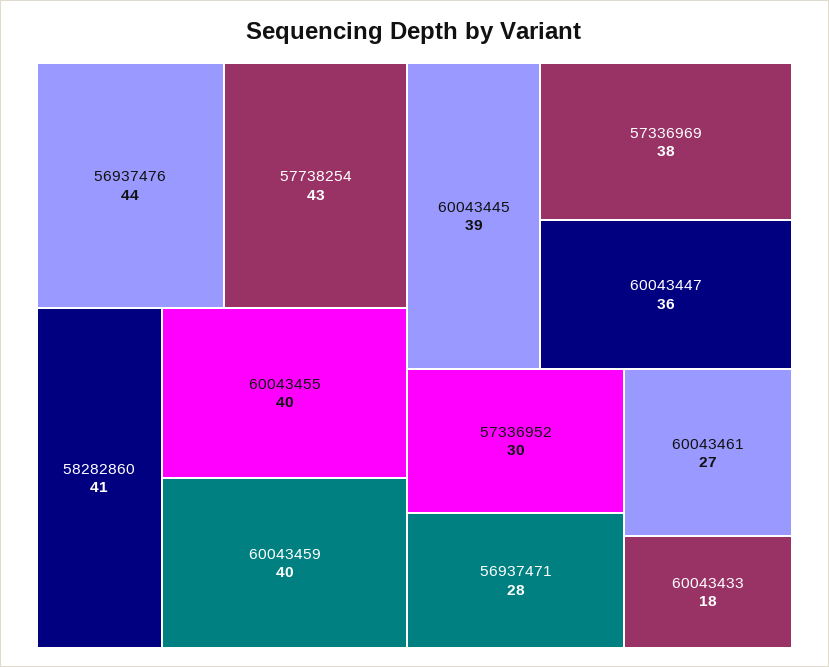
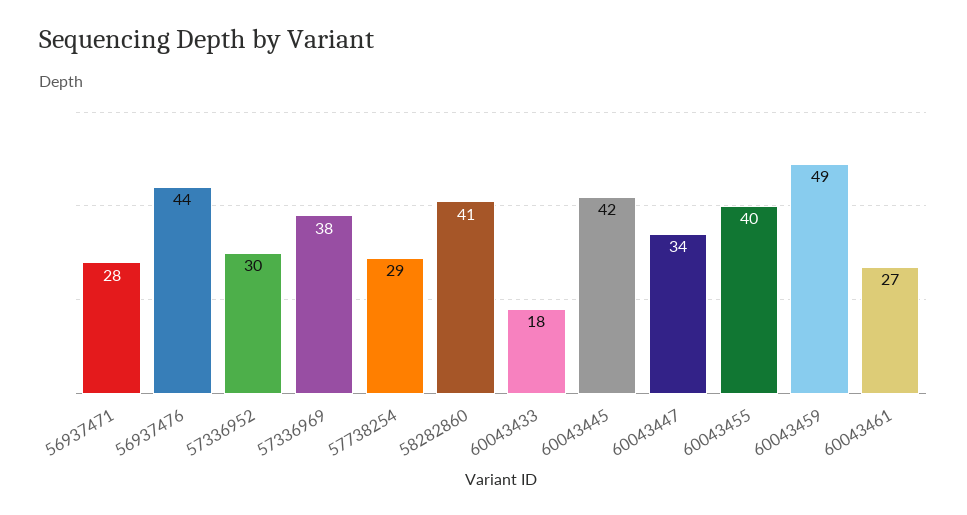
  {
    "56937476": 44,
-   "57738254": 43,
+   "57738254": 29,
    "58282860": 41,
    "60043455": 40,
-   "60043459": 40,
+   "60043459": 49,
-   "60043445": 39,
+   "60043445": 42,
    "57336969": 38,
-   "60043447": 36,
+   "60043447": 34,
    "57336952": 30,
    "56937471": 28,
    "60043461": 27,
    "60043433": 18
  }

